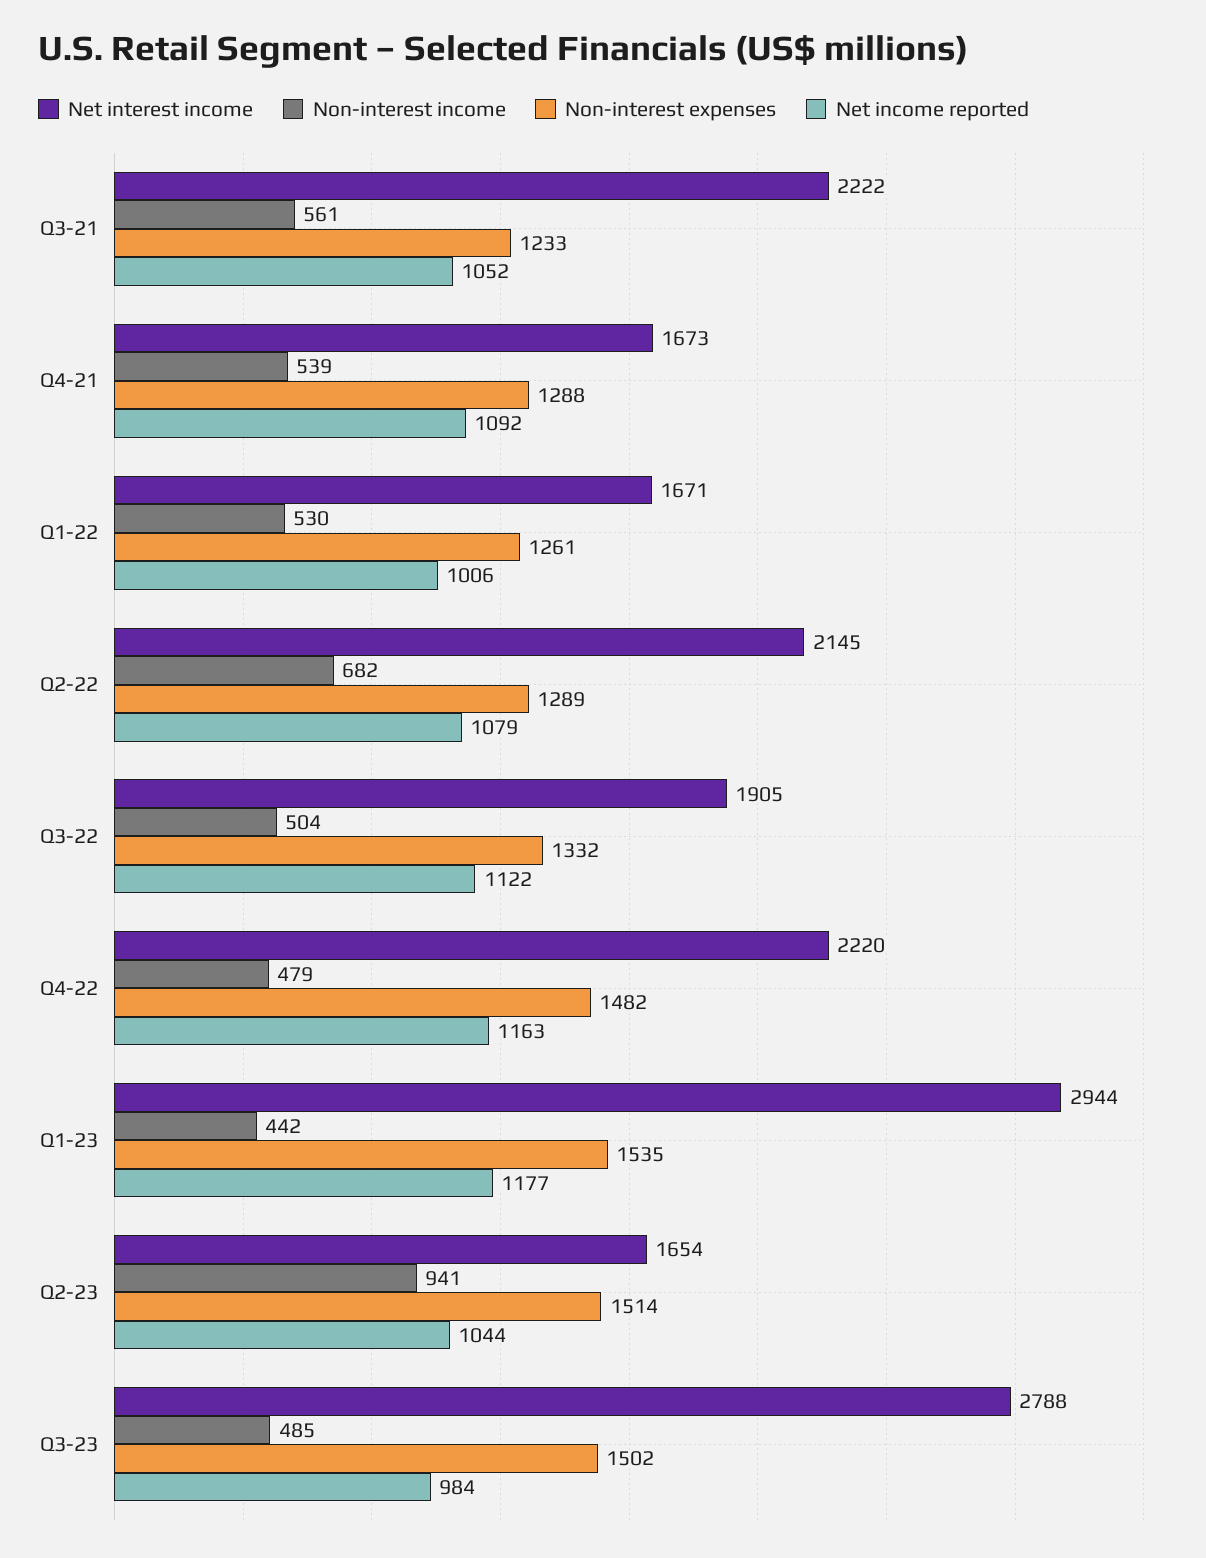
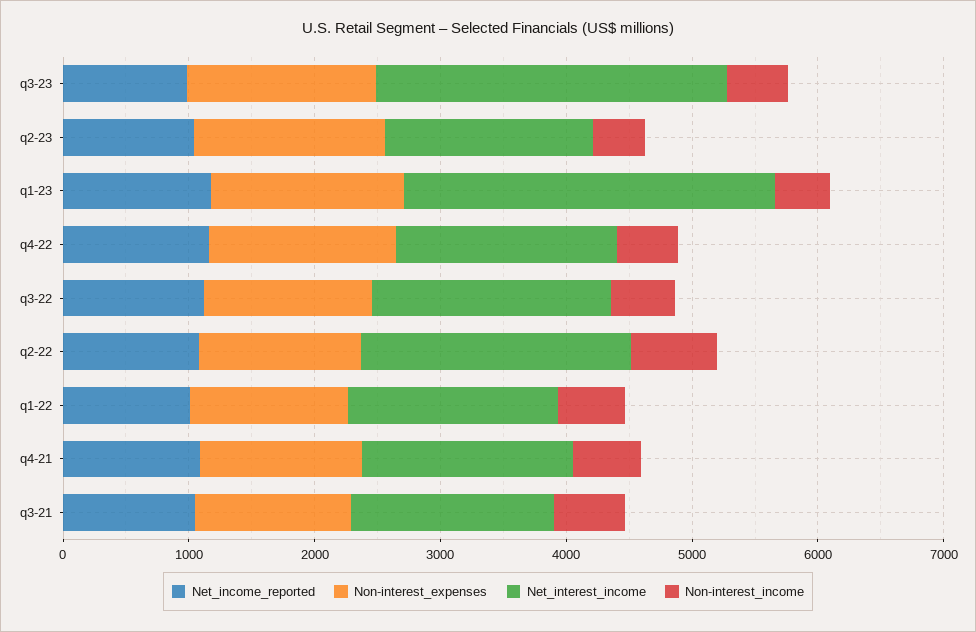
  {
    "Net interest income": {
-     "Q3-21": 2222,
+     "Q3-21": 1600,
      "Q4-21": 1673,
      "Q1-22": 1671,
      "Q2-22": 2145,
      "Q3-22": 1905,
-     "Q4-22": 2220,
+     "Q4-22": 1800,
      "Q1-23": 2944,
      "Q2-23": 1654,
      "Q3-23": 2788
    },
    "Non-interest income": {
      "Q3-21": 561,
      "Q4-21": 539,
      "Q1-22": 530,
      "Q2-22": 682,
      "Q3-22": 504,
      "Q4-22": 479,
      "Q1-23": 442,
-     "Q2-23": 941,
+     "Q2-23": 400,
      "Q3-23": 485
    },
    "Non-interest expenses": {
      "Q3-21": 1233,
      "Q4-21": 1288,
      "Q1-22": 1261,
      "Q2-22": 1289,
      "Q3-22": 1332,
      "Q4-22": 1482,
      "Q1-23": 1535,
      "Q2-23": 1514,
      "Q3-23": 1502
    },
    "Net income reported": {
      "Q3-21": 1052,
      "Q4-21": 1092,
      "Q1-22": 1006,
      "Q2-22": 1079,
      "Q3-22": 1122,
      "Q4-22": 1163,
      "Q1-23": 1177,
      "Q2-23": 1044,
      "Q3-23": 984
    }
  }

